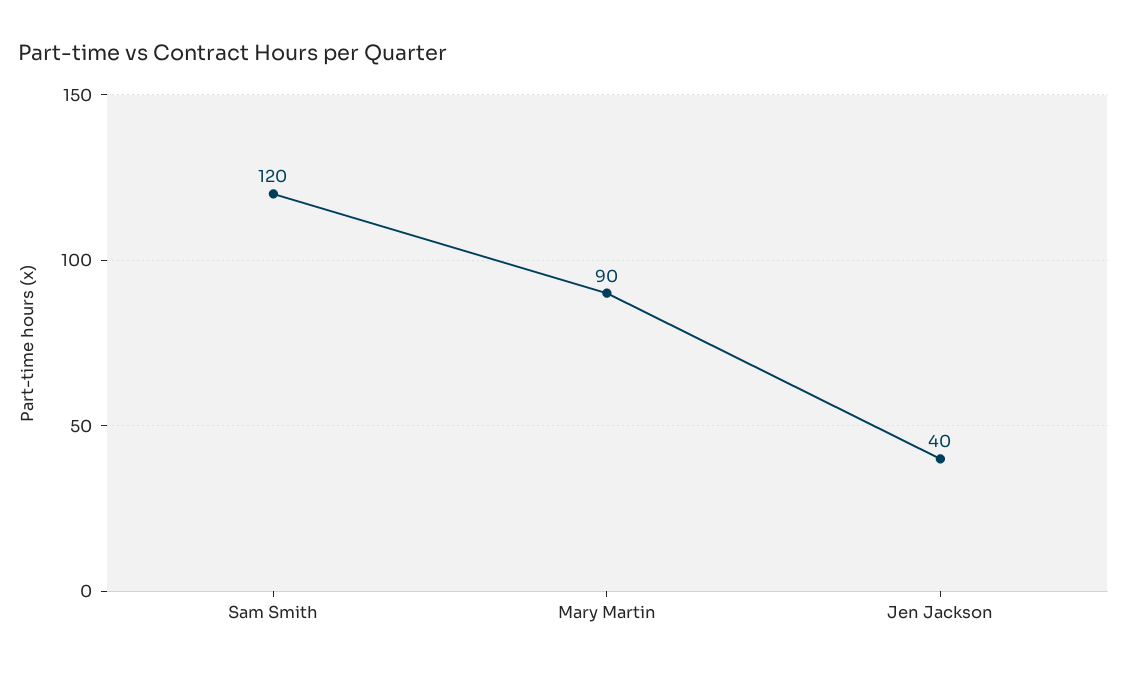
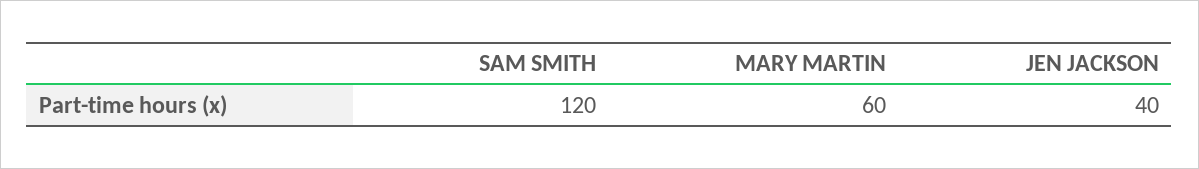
  {
    "Sam Smith": 120,
-   "Mary Martin": 90,
+   "Mary Martin": 60,
    "Jen Jackson": 40
  }

